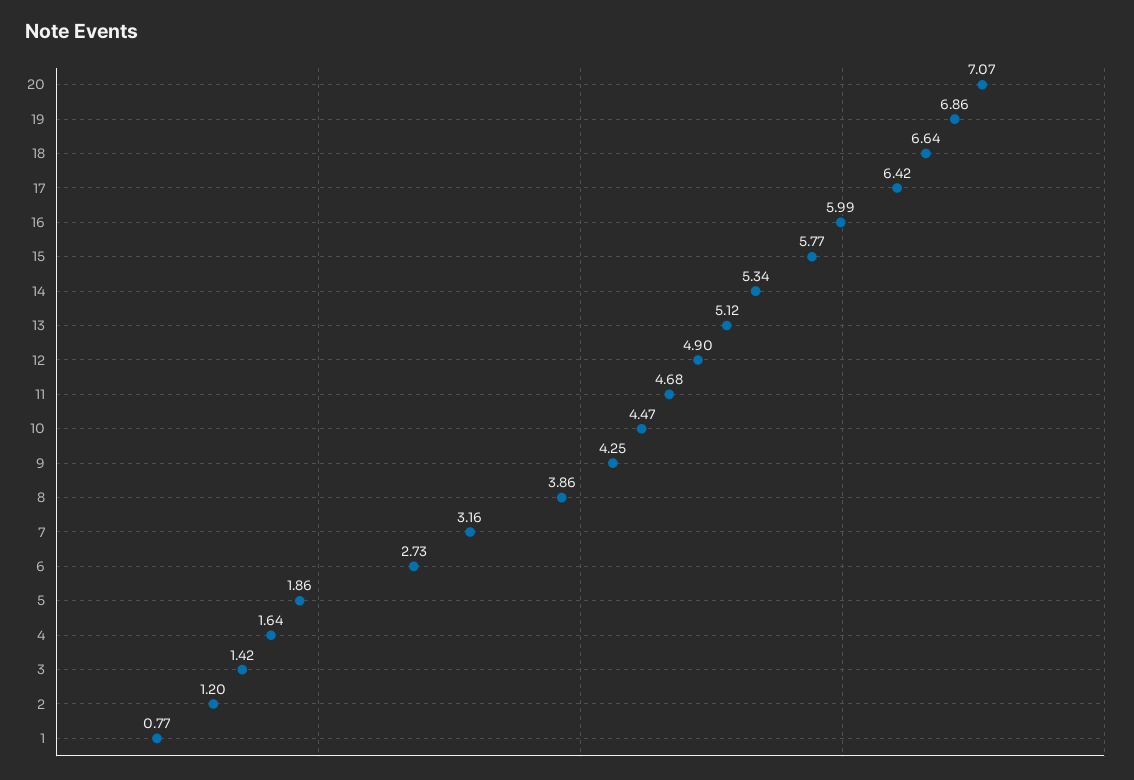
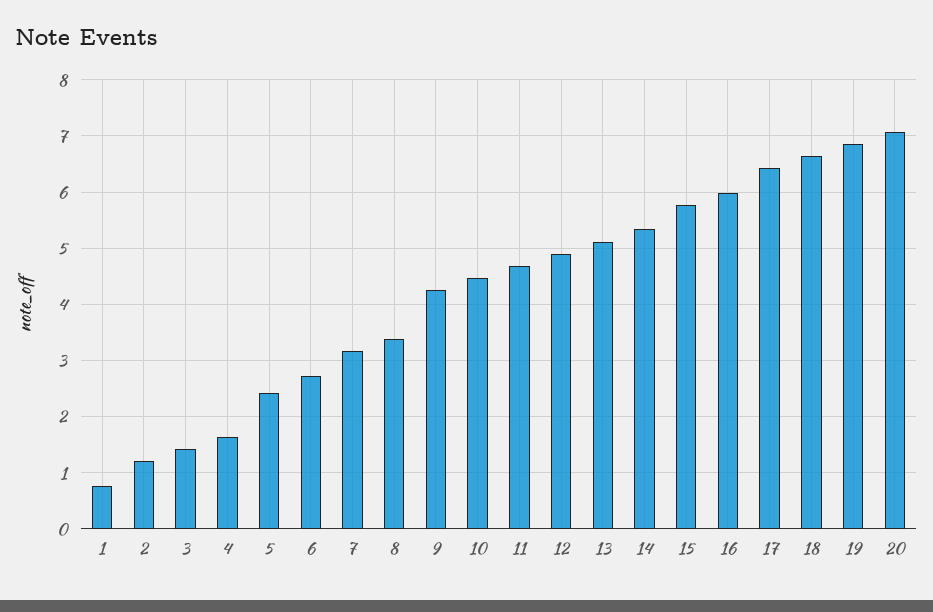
  {
    "20": 7.07,
    "19": 6.86,
    "18": 6.64,
    "17": 6.42,
    "16": 5.99,
    "15": 5.77,
    "14": 5.34,
    "13": 5.12,
    "12": 4.9,
    "11": 4.68,
    "10": 4.47,
    "9": 4.25,
-   "8": 3.86,
+   "8": 3.4,
    "7": 3.16,
    "6": 2.73,
-   "5": 1.86,
+   "5": 2.4,
    "4": 1.64,
    "3": 1.42,
    "2": 1.2,
    "1": 0.77
  }

